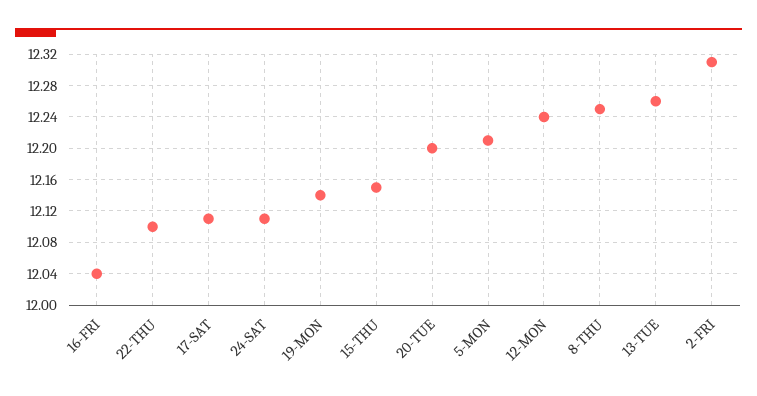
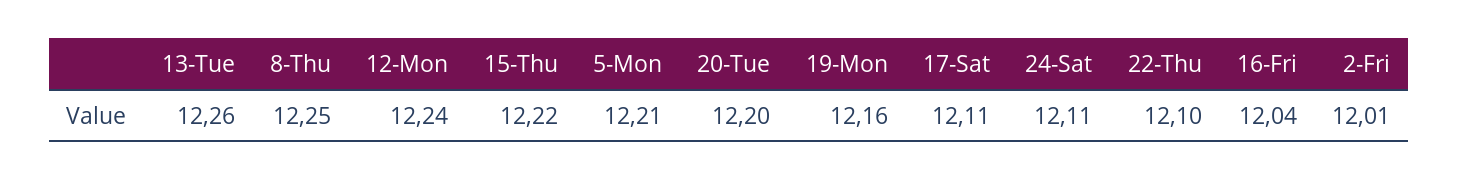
  {
    "16-FRI": 12.04,
    "22-THU": 12.1,
    "17-SAT": 12.11,
    "24-SAT": 12.11,
-   "19-MON": 12.14,
+   "19-MON": 12.16,
-   "15-THU": 12.15,
+   "15-THU": 12.22,
    "20-TUE": 12.2,
    "5-MON": 12.21,
    "12-MON": 12.24,
    "8-THU": 12.25,
    "13-TUE": 12.26,
-   "2-FRI": 12.31
+   "2-FRI": 12.01
  }

